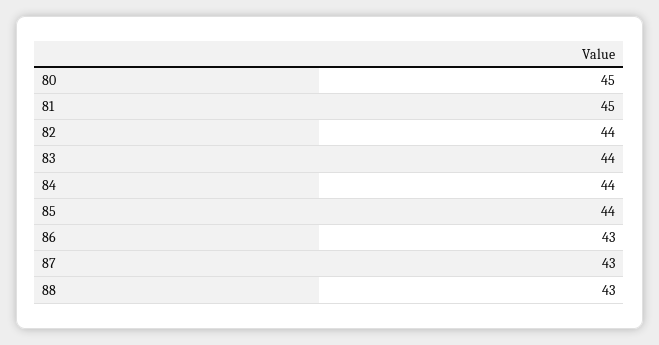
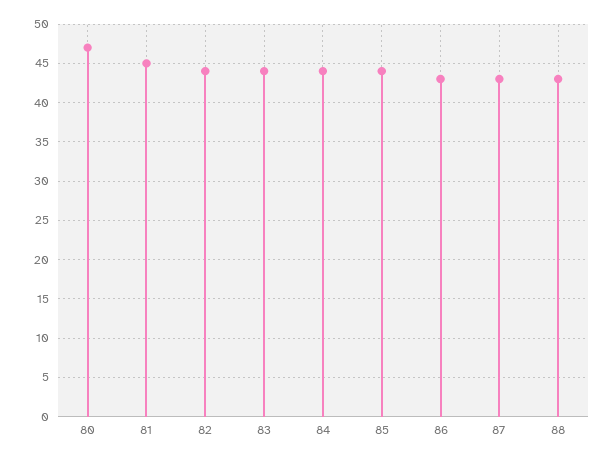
  {
-   "80": 45,
+   "80": 47,
    "81": 45,
    "82": 44,
    "83": 44,
    "84": 44,
    "85": 44,
    "86": 43,
    "87": 43,
    "88": 43
  }

